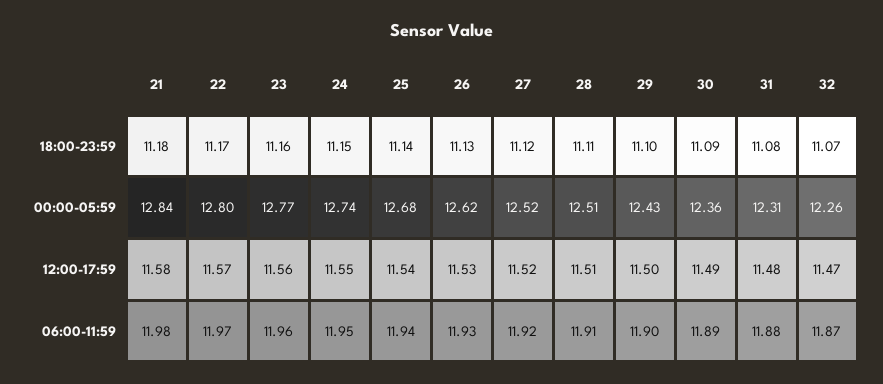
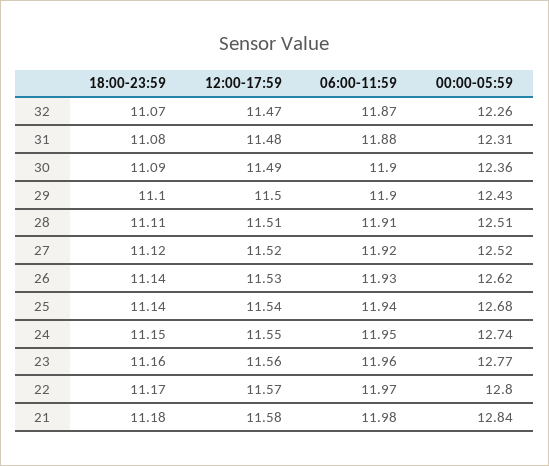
  {
    "21": {
      "18:00-23:59": 11.18,
      "00:00-05:59": 12.84,
      "12:00-17:59": 11.58,
      "06:00-11:59": 11.98
    },
    "22": {
      "18:00-23:59": 11.17,
      "00:00-05:59": 12.8,
      "12:00-17:59": 11.57,
      "06:00-11:59": 11.97
    },
    "23": {
      "18:00-23:59": 11.16,
      "00:00-05:59": 12.77,
      "12:00-17:59": 11.56,
      "06:00-11:59": 11.96
    },
    "24": {
      "18:00-23:59": 11.15,
      "00:00-05:59": 12.74,
      "12:00-17:59": 11.55,
      "06:00-11:59": 11.95
    },
    "25": {
      "18:00-23:59": 11.14,
      "00:00-05:59": 12.68,
      "12:00-17:59": 11.54,
      "06:00-11:59": 11.94
    },
    "26": {
-     "18:00-23:59": 11.13,
+     "18:00-23:59": 11.14,
      "00:00-05:59": 12.62,
      "12:00-17:59": 11.53,
      "06:00-11:59": 11.93
    },
    "27": {
      "18:00-23:59": 11.12,
      "00:00-05:59": 12.52,
      "12:00-17:59": 11.52,
      "06:00-11:59": 11.92
    },
    "28": {
      "18:00-23:59": 11.11,
      "00:00-05:59": 12.51,
      "12:00-17:59": 11.51,
      "06:00-11:59": 11.91
    },
    "29": {
      "18:00-23:59": 11.1,
      "00:00-05:59": 12.43,
      "12:00-17:59": 11.5,
      "06:00-11:59": 11.9
    },
    "30": {
      "18:00-23:59": 11.09,
      "00:00-05:59": 12.36,
      "12:00-17:59": 11.49,
-     "06:00-11:59": 11.89
+     "06:00-11:59": 11.9
    },
    "31": {
      "18:00-23:59": 11.08,
      "00:00-05:59": 12.31,
      "12:00-17:59": 11.48,
      "06:00-11:59": 11.88
    },
    "32": {
      "18:00-23:59": 11.07,
      "00:00-05:59": 12.26,
      "12:00-17:59": 11.47,
      "06:00-11:59": 11.87
    }
  }

